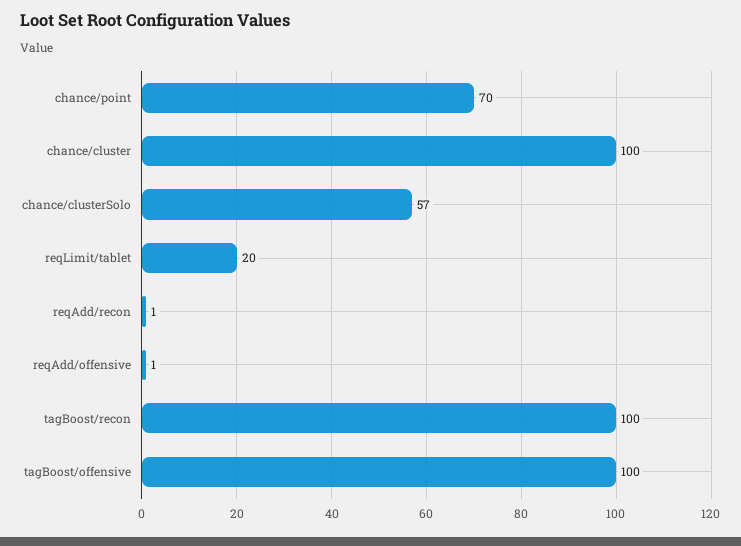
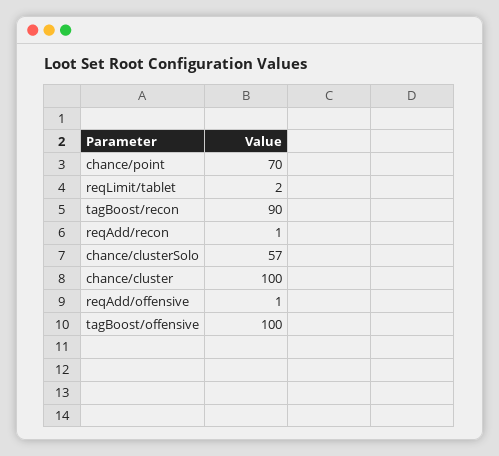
  {
    "chance/point": 70,
    "chance/cluster": 100,
    "chance/clusterSolo": 57,
-   "reqLimit/tablet": 20,
+   "reqLimit/tablet": 2,
    "reqAdd/recon": 1,
    "reqAdd/offensive": 1,
-   "tagBoost/recon": 100,
+   "tagBoost/recon": 90,
    "tagBoost/offensive": 100
  }

